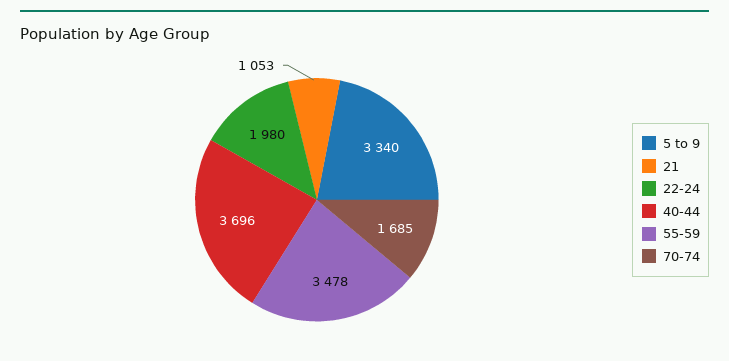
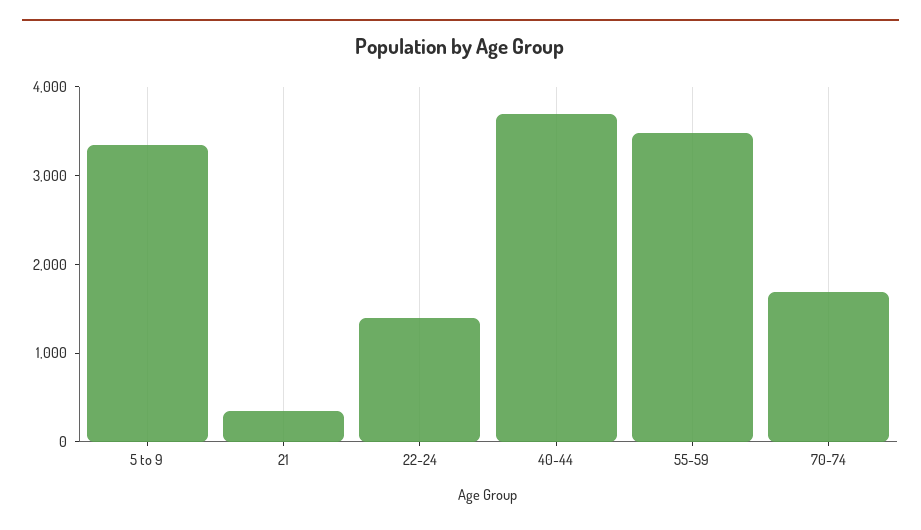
  {
    "5 to 9": 3340,
-   "21": 1053,
+   "21": 400,
-   "22-24": 1980,
+   "22-24": 1400,
    "40-44": 3696,
    "55-59": 3478,
    "70-74": 1685
  }

